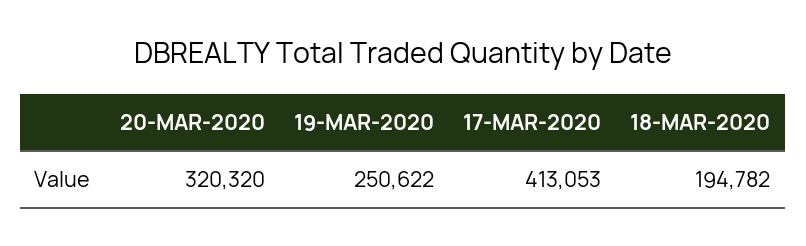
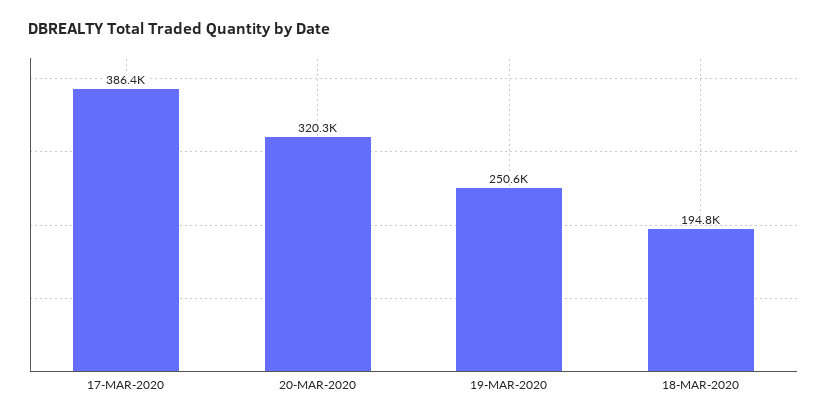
  {
    "20-MAR-2020": 320320,
    "19-MAR-2020": 250622,
-   "17-MAR-2020": 413053,
+   "17-MAR-2020": 386400,
    "18-MAR-2020": 194782
  }

